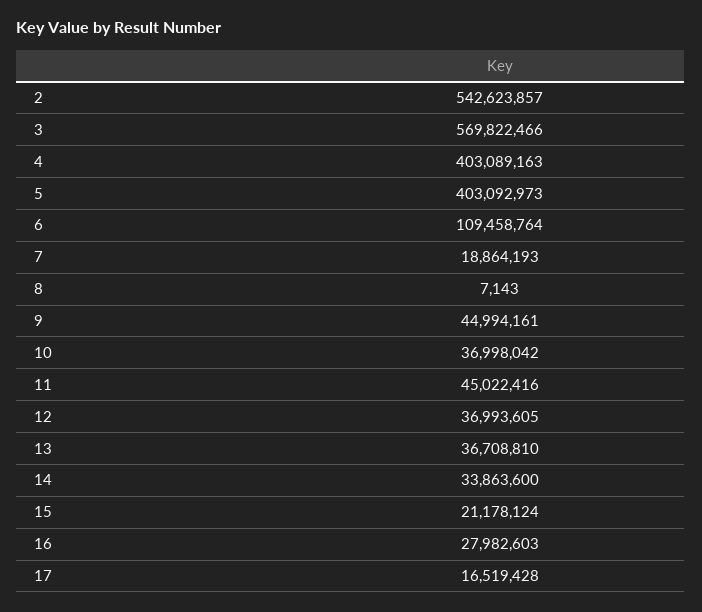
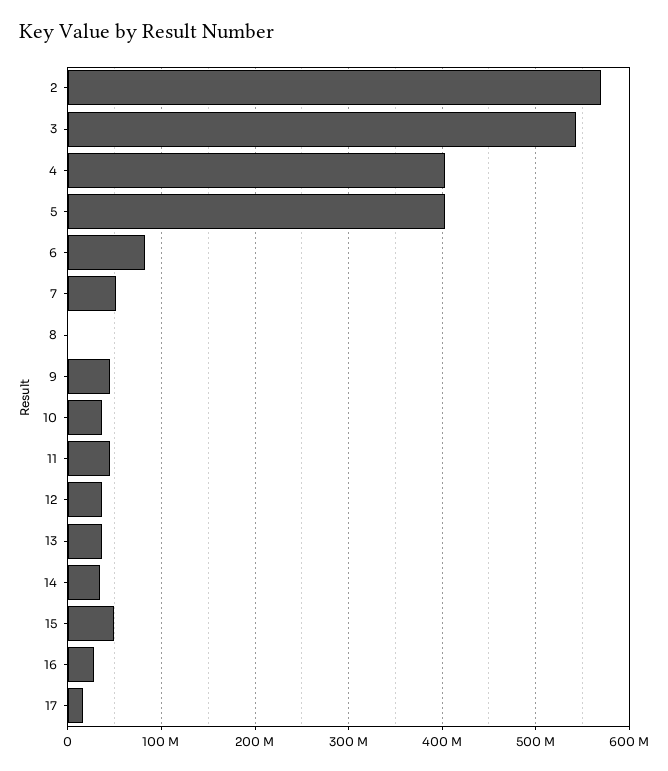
  {
-   "2": 542623857,
+   "2": 570000000,
-   "3": 569822466,
+   "3": 540000000,
    "4": 403089163,
    "5": 403092973,
-   "6": 109458764,
+   "6": 80000000,
-   "7": 18864193,
+   "7": 50000000,
    "8": 7143,
    "9": 44994161,
    "10": 36998042,
    "11": 45022416,
    "12": 36993605,
    "13": 36708810,
    "14": 33863600,
-   "15": 21178124,
+   "15": 50000000,
    "16": 27982603,
    "17": 16519428
  }

